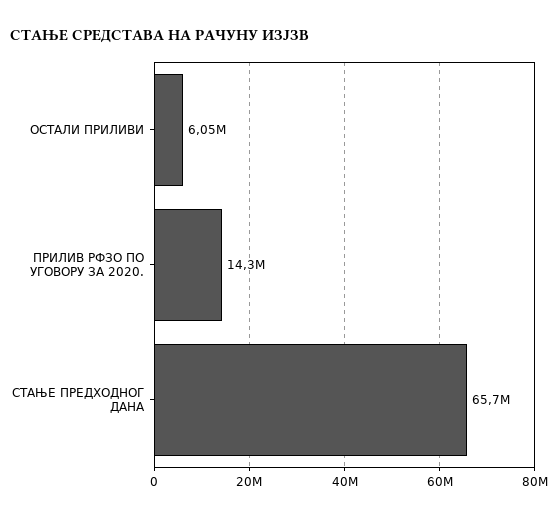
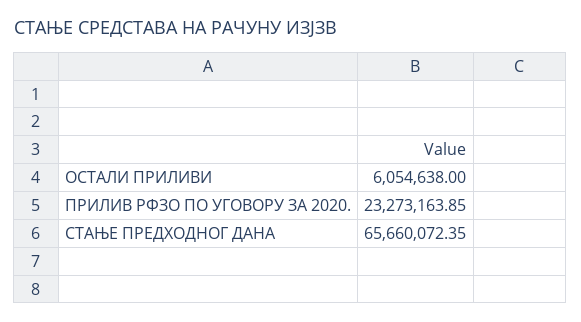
  {
    "ОСТАЛИ ПРИЛИВИ": 6054638,
-   "ПРИЛИВ РФЗО ПО УГОВОРУ ЗА 2020.": 14300000,
+   "ПРИЛИВ РФЗО ПО УГОВОРУ ЗА 2020.": 23273163.85,
    "СТАЊЕ ПРЕДХОДНОГ ДАНА": 65660072.35
  }

